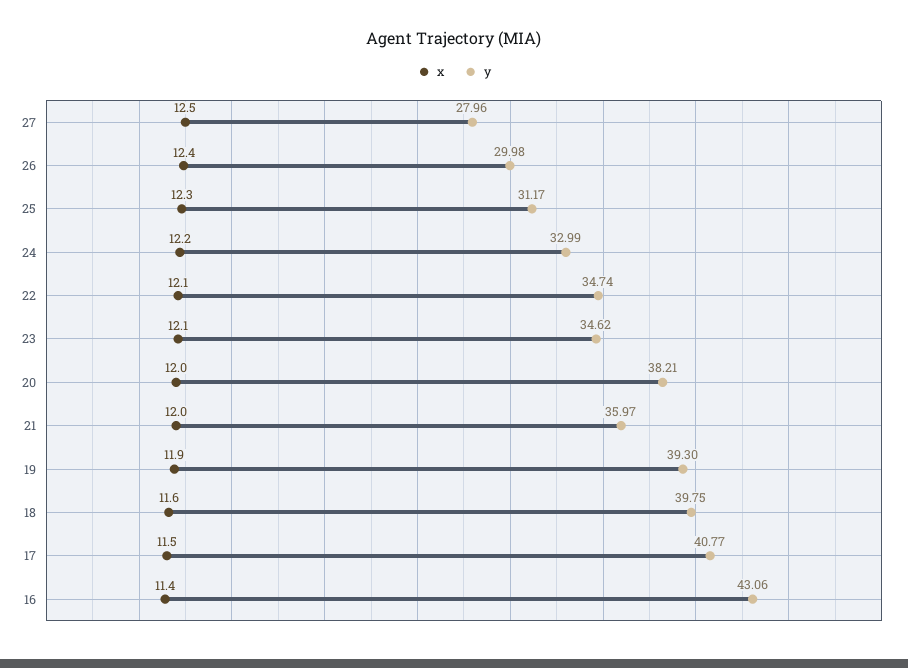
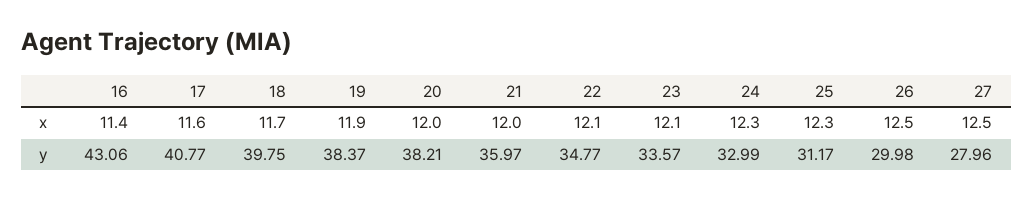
  {
    "x": {
      "27": 12.5,
-     "26": 12.4,
+     "26": 12.5,
      "25": 12.3,
-     "24": 12.2,
+     "24": 12.3,
      "22": 12.1,
      "23": 12.1,
      "20": 12,
      "21": 12,
      "19": 11.9,
-     "18": 11.6,
+     "18": 11.7,
-     "17": 11.5,
+     "17": 11.6,
      "16": 11.4
    },
    "y": {
      "27": 27.96,
      "26": 29.98,
      "25": 31.17,
      "24": 32.99,
-     "22": 34.74,
+     "22": 34.77,
-     "23": 34.62,
+     "23": 33.57,
      "20": 38.21,
      "21": 35.97,
-     "19": 39.3,
+     "19": 38.37,
      "18": 39.75,
      "17": 40.77,
      "16": 43.06
    }
  }

